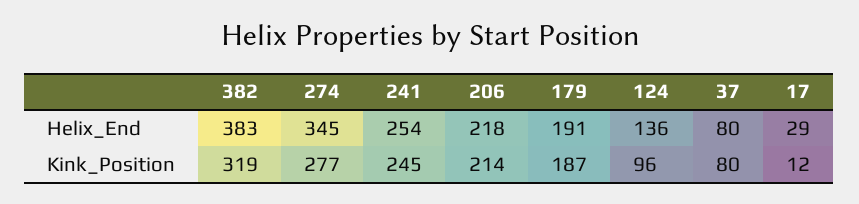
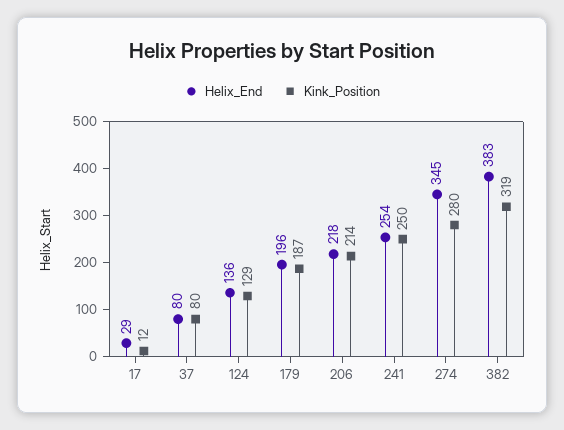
  {
    "Helix_End": {
      "382": 383,
      "274": 345,
      "241": 254,
      "206": 218,
-     "179": 191,
+     "179": 196,
      "124": 136,
      "37": 80,
      "17": 29
    },
    "Kink_Position": {
      "382": 319,
-     "274": 277,
+     "274": 280,
-     "241": 245,
+     "241": 250,
      "206": 214,
      "179": 187,
-     "124": 96,
+     "124": 129,
      "37": 80,
      "17": 12
    }
  }

